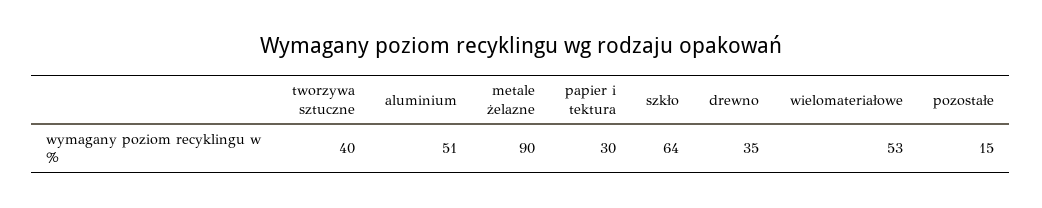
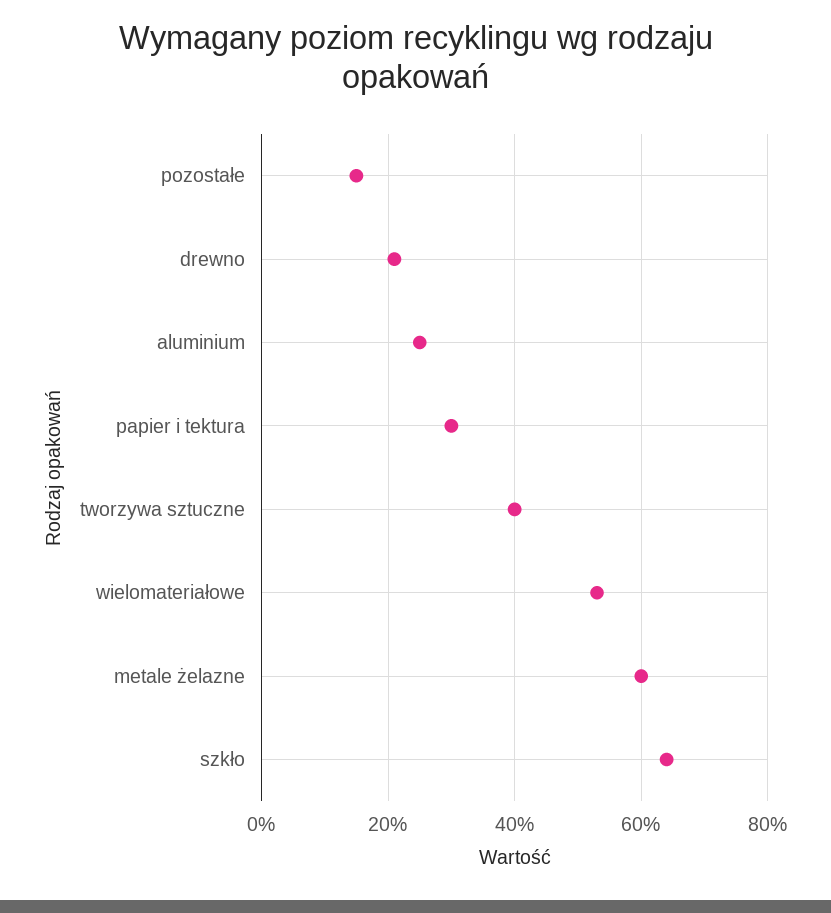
  {
    "tworzywa sztuczne": 40,
-   "aluminium": 51,
+   "aluminium": 25,
-   "metale żelazne": 90,
+   "metale żelazne": 60,
    "papier i tektura": 30,
    "szkło": 64,
-   "drewno": 35,
+   "drewno": 20,
    "wielomateriałowe": 53,
    "pozostałe": 15
  }

